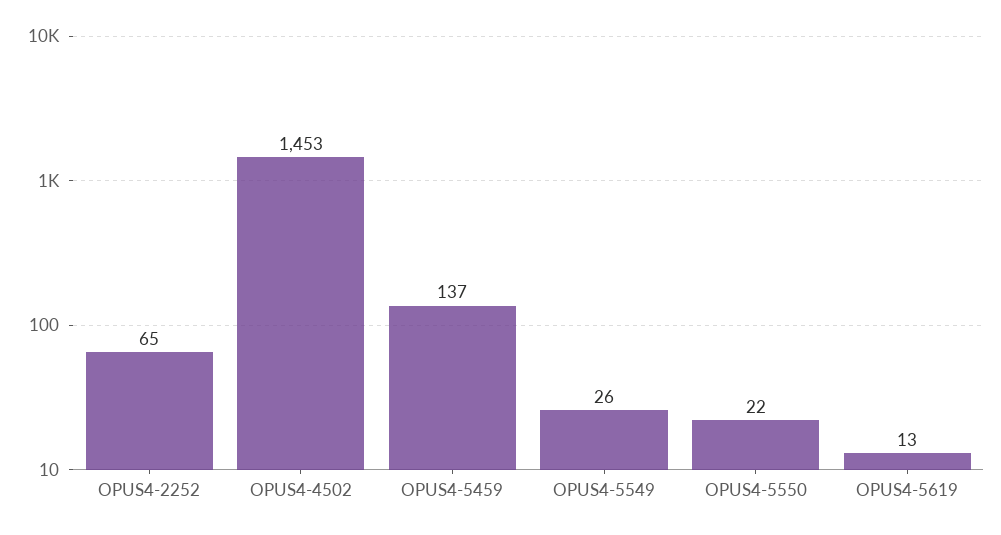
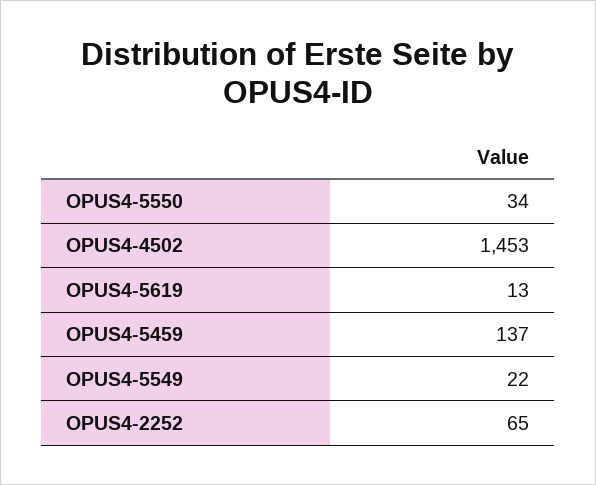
  {
    "OPUS4-2252": 65,
    "OPUS4-4502": 1453,
    "OPUS4-5459": 137,
-   "OPUS4-5549": 26,
+   "OPUS4-5549": 22,
-   "OPUS4-5550": 22,
+   "OPUS4-5550": 34,
    "OPUS4-5619": 13
  }

